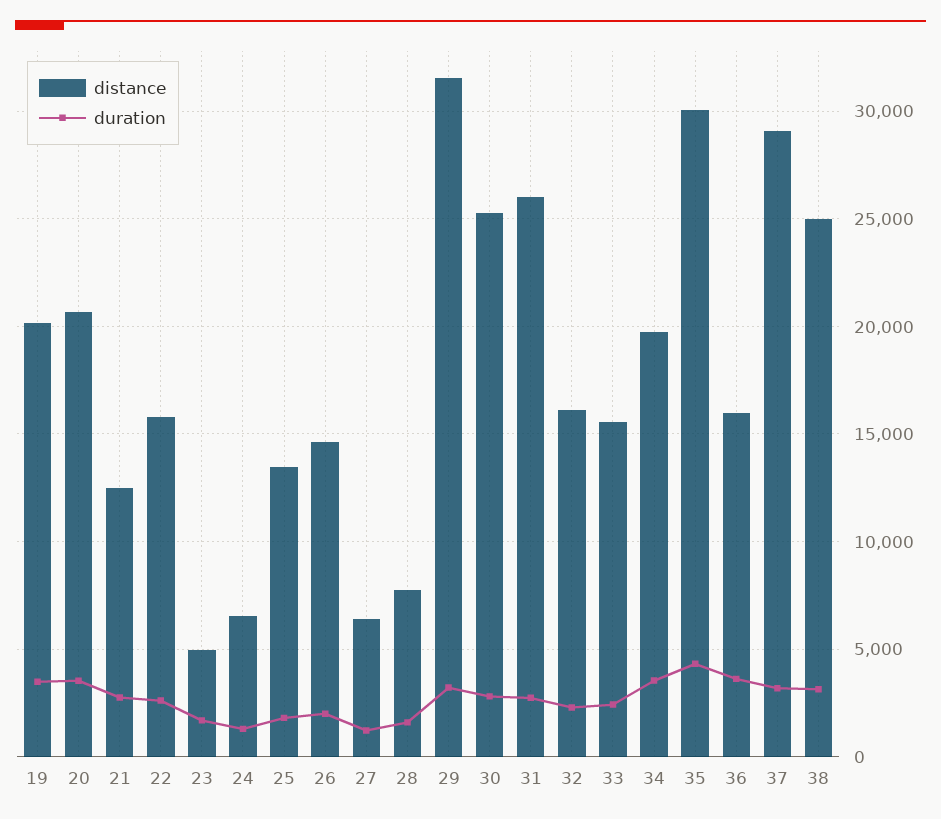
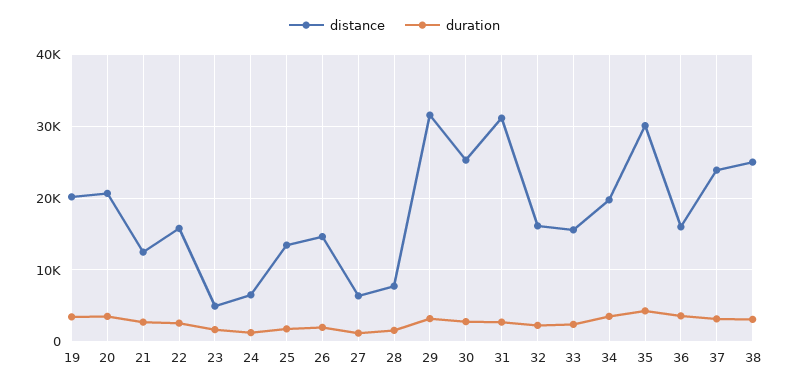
  {
    "distance": {
      "19": 20000,
      "20": 20500,
      "21": 12500,
      "22": 16000,
      "23": 5000,
      "24": 6500,
      "25": 13500,
      "26": 14500,
      "27": 6500,
      "28": 8000,
      "29": 31500,
      "30": 25500,
-     "31": 26000,
+     "31": 31000,
      "32": 16000,
      "33": 15500,
      "34": 19500,
      "35": 30000,
      "36": 16000,
-     "37": 29000,
+     "37": 24000,
      "38": 25000
    },
    "duration": {
      "19": 3500,
      "20": 3500,
      "21": 3000,
      "22": 2500,
      "23": 1500,
      "24": 1500,
      "25": 2000,
      "26": 2000,
      "27": 1000,
      "28": 1500,
      "29": 3000,
      "30": 3000,
      "31": 2500,
      "32": 2500,
      "33": 2500,
      "34": 3500,
      "35": 4500,
      "36": 3500,
      "37": 3000,
      "38": 3000
    }
  }

